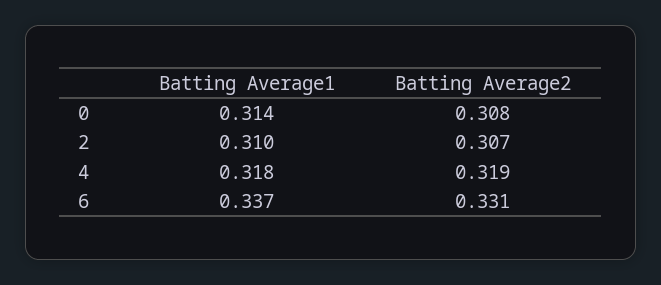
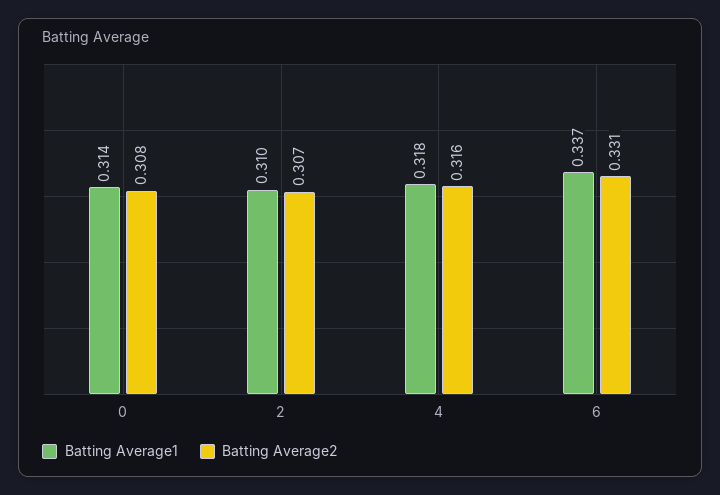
  {
    "Batting Average1": {
      "0": 0.314,
      "2": 0.31,
      "4": 0.318,
      "6": 0.337
    },
    "Batting Average2": {
      "0": 0.308,
      "2": 0.307,
-     "4": 0.319,
+     "4": 0.316,
      "6": 0.331
    }
  }

